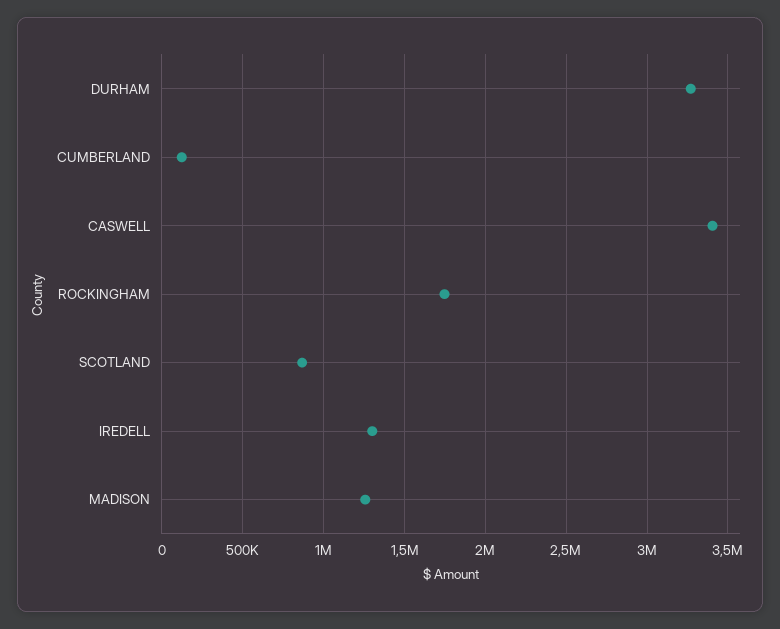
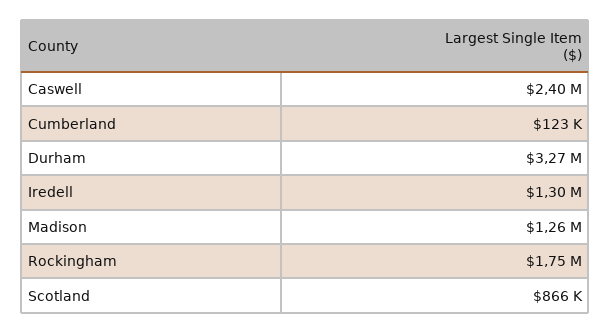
  {
    "DURHAM": 3270000,
    "CUMBERLAND": 123000,
-   "CASWELL": 3400000,
+   "CASWELL": 2400000,
    "ROCKINGHAM": 1750000,
    "SCOTLAND": 866000,
    "IREDELL": 1300000,
    "MADISON": 1260000
  }

